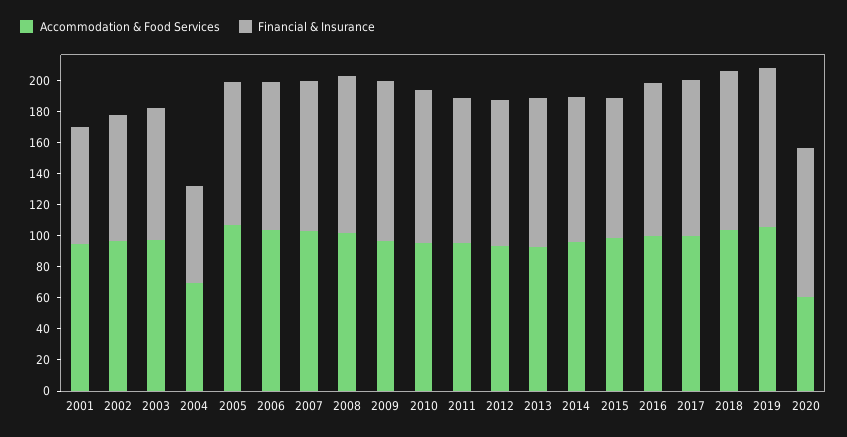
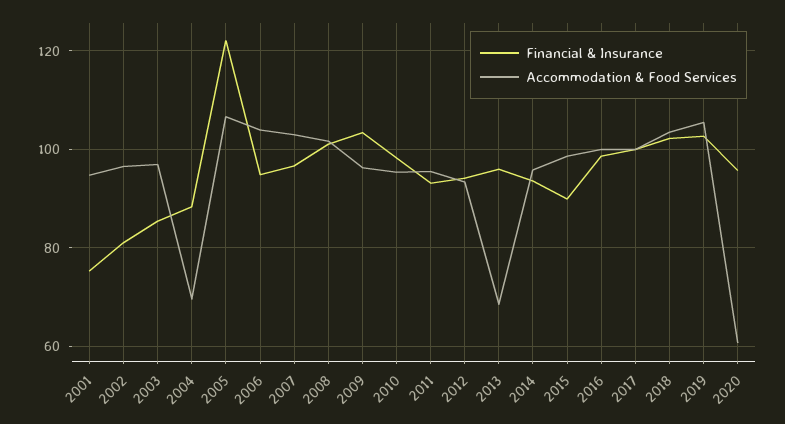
  {
    "Accommodation & Food Services": {
      "2001": 94,
      "2002": 96,
      "2003": 96,
      "2004": 70,
      "2005": 106,
      "2006": 104,
      "2007": 102,
      "2008": 102,
      "2009": 96,
      "2010": 96,
      "2011": 96,
      "2012": 94,
-     "2013": 90,
+     "2013": 68,
      "2014": 96,
      "2015": 98,
      "2016": 100,
      "2017": 100,
      "2018": 104,
      "2019": 106,
      "2020": 60
    },
    "Financial & Insurance": {
      "2001": 76,
      "2002": 82,
      "2003": 86,
-     "2004": 60,
+     "2004": 88,
-     "2005": 90,
+     "2005": 122,
      "2006": 94,
      "2007": 96,
      "2008": 102,
      "2009": 104,
      "2010": 98,
      "2011": 94,
      "2012": 94,
      "2013": 96,
      "2014": 94,
      "2015": 90,
      "2016": 98,
      "2017": 100,
      "2018": 102,
      "2019": 102,
      "2020": 96
    }
  }

